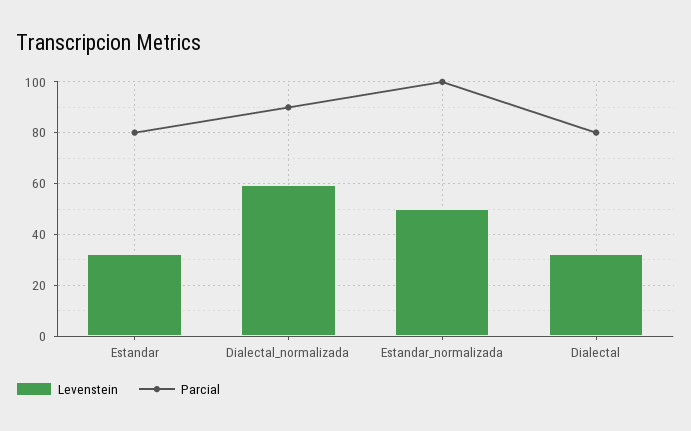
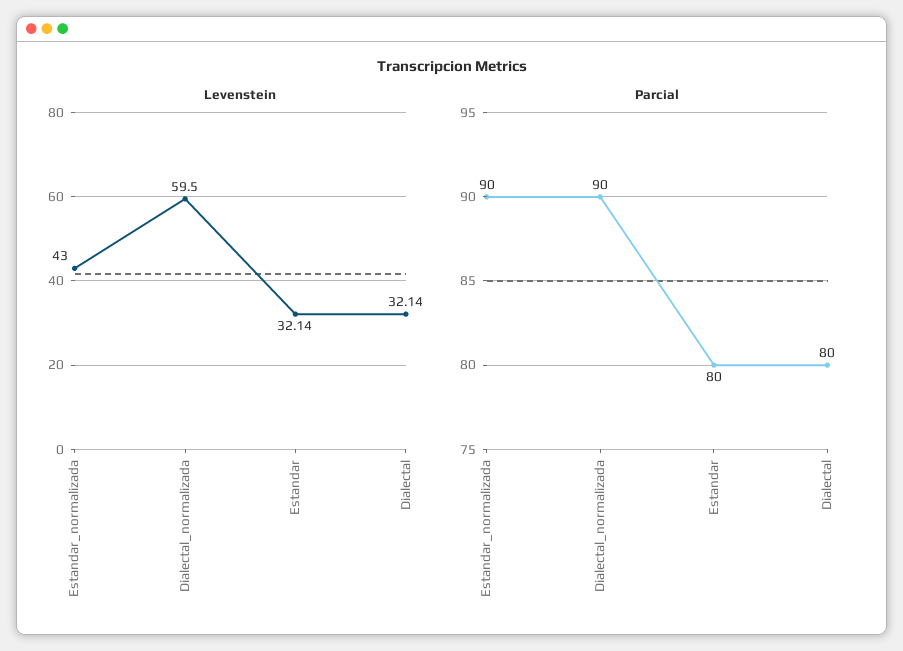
  {
    "Levenstein": {
      "Estandar": 32.14,
      "Dialectal_normalizada": 59.5,
-     "Estandar_normalizada": 50,
+     "Estandar_normalizada": 43,
      "Dialectal": 32.14
    },
    "Parcial": {
      "Estandar": 80,
      "Dialectal_normalizada": 90,
-     "Estandar_normalizada": 100,
+     "Estandar_normalizada": 90,
      "Dialectal": 80
    }
  }

